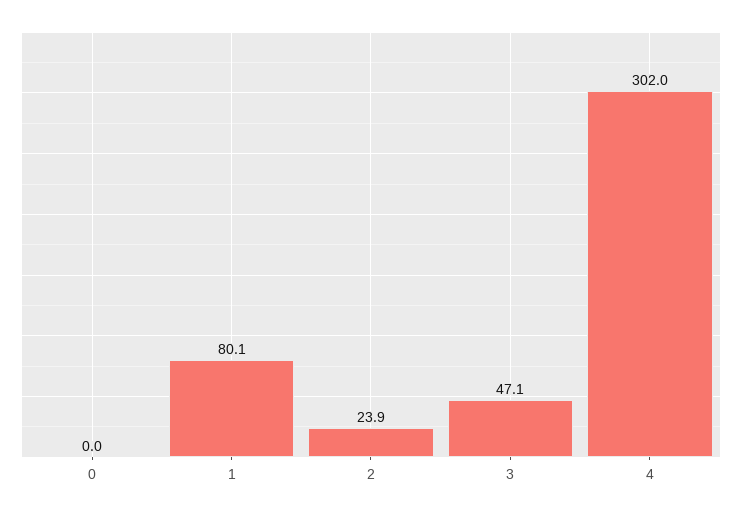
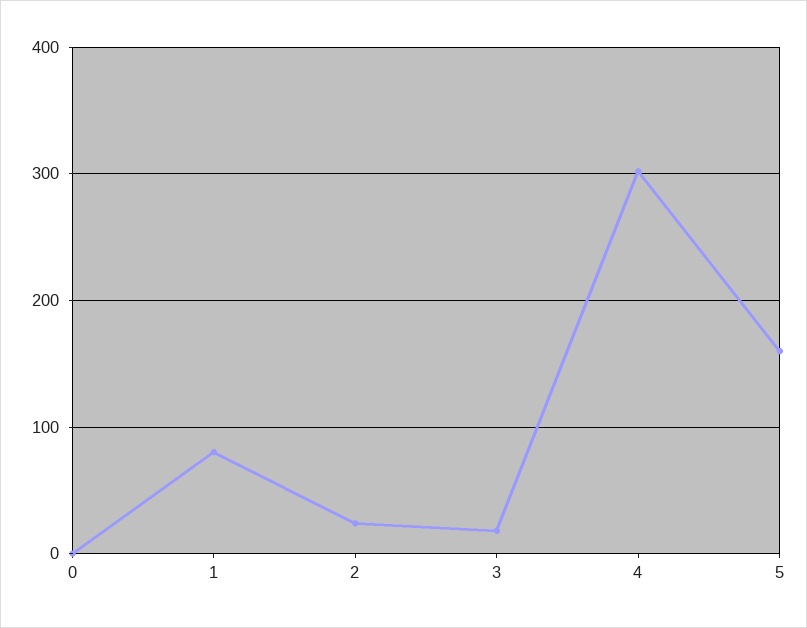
  {
    "0": 0,
    "1": 80.1,
    "2": 23.9,
-   "3": 47.1,
+   "3": 20,
-   "4": 302
+   "4": 302,
+   "5": 160
  }

